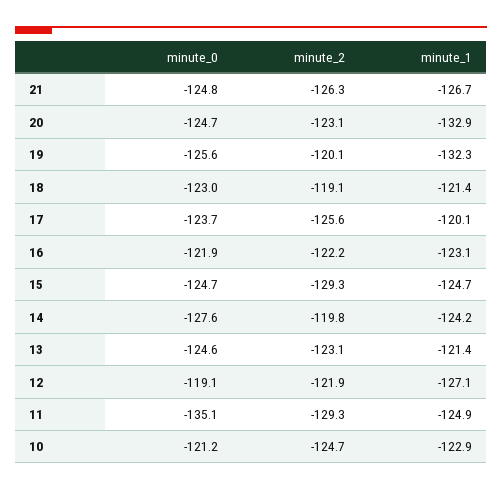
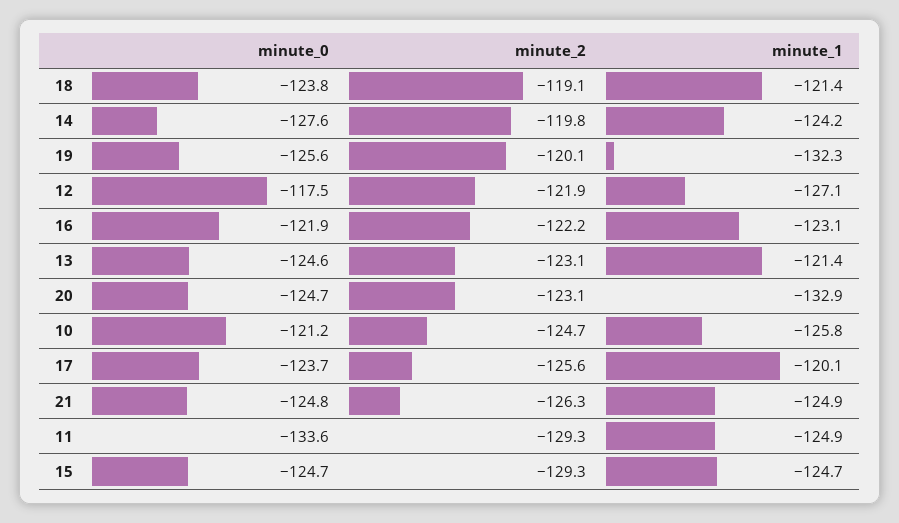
  {
    "minute_0": {
      "21": -124.8,
      "20": -124.7,
      "19": -125.6,
-     "18": -123,
+     "18": -123.8,
      "17": -123.7,
      "16": -121.9,
      "15": -124.7,
      "14": -127.6,
      "13": -124.6,
-     "12": -119.1,
+     "12": -117.5,
-     "11": -135.1,
+     "11": -133.6,
      "10": -121.2
    },
    "minute_2": {
      "21": -126.3,
      "20": -123.1,
      "19": -120.1,
      "18": -119.1,
      "17": -125.6,
      "16": -122.2,
      "15": -129.3,
      "14": -119.8,
      "13": -123.1,
      "12": -121.9,
      "11": -129.3,
      "10": -124.7
    },
    "minute_1": {
-     "21": -126.7,
+     "21": -124.9,
      "20": -132.9,
      "19": -132.3,
      "18": -121.4,
      "17": -120.1,
      "16": -123.1,
      "15": -124.7,
      "14": -124.2,
      "13": -121.4,
      "12": -127.1,
      "11": -124.9,
-     "10": -122.9
+     "10": -125.8
    }
  }

